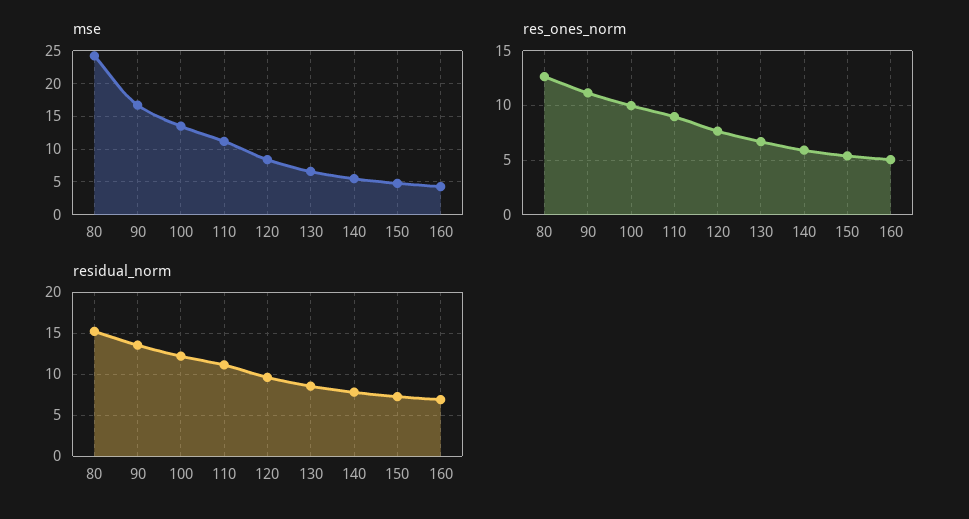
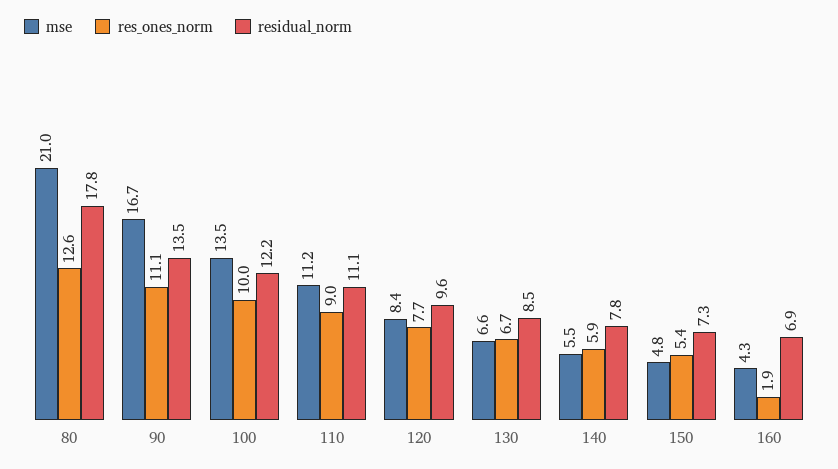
  {
    "mse": {
-     "80": 24,
+     "80": 21,
      "90": 16.7,
      "100": 13.5,
      "110": 11.2,
      "120": 8.4,
      "130": 6.6,
      "140": 5.5,
      "150": 4.8,
      "160": 4.3
    },
    "res_ones_norm": {
      "80": 12.6,
      "90": 11.1,
      "100": 10,
      "110": 9,
      "120": 7.7,
      "130": 6.7,
      "140": 5.9,
      "150": 5.4,
-     "160": 5
+     "160": 1.9
    },
    "residual_norm": {
-     "80": 15,
+     "80": 17.8,
      "90": 13.5,
      "100": 12.2,
      "110": 11.1,
      "120": 9.6,
      "130": 8.5,
      "140": 7.8,
      "150": 7.3,
      "160": 6.9
    }
  }

